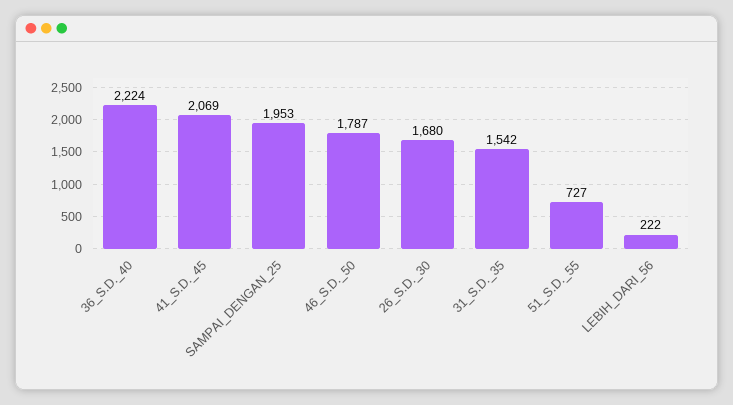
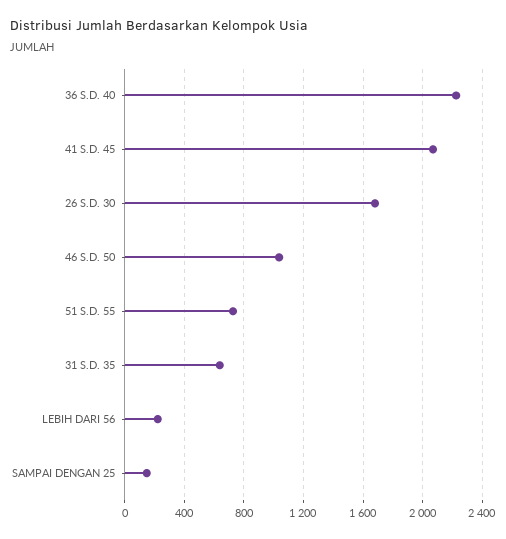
  {
    "36_S.D._40": 2224,
    "41_S.D._45": 2069,
-   "SAMPAI_DENGAN_25": 1953,
+   "SAMPAI_DENGAN_25": 150,
-   "46_S.D._50": 1787,
+   "46_S.D._50": 1050,
    "26_S.D._30": 1680,
-   "31_S.D._35": 1542,
+   "31_S.D._35": 650,
    "51_S.D._55": 727,
    "LEBIH_DARI_56": 222
  }

